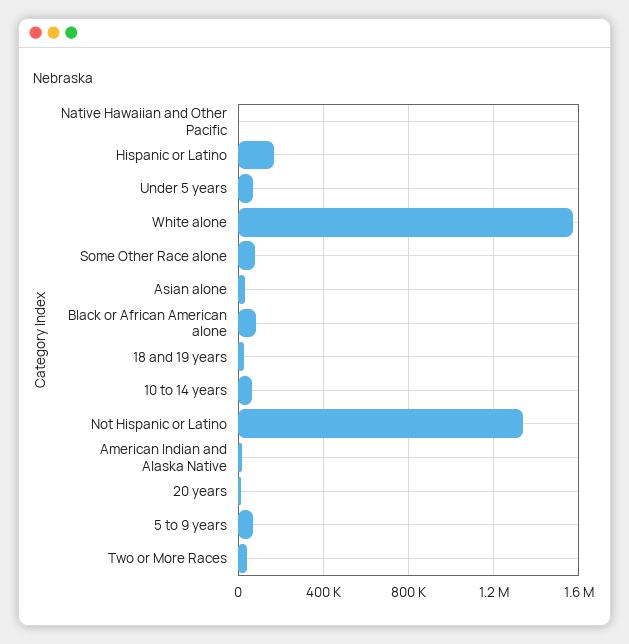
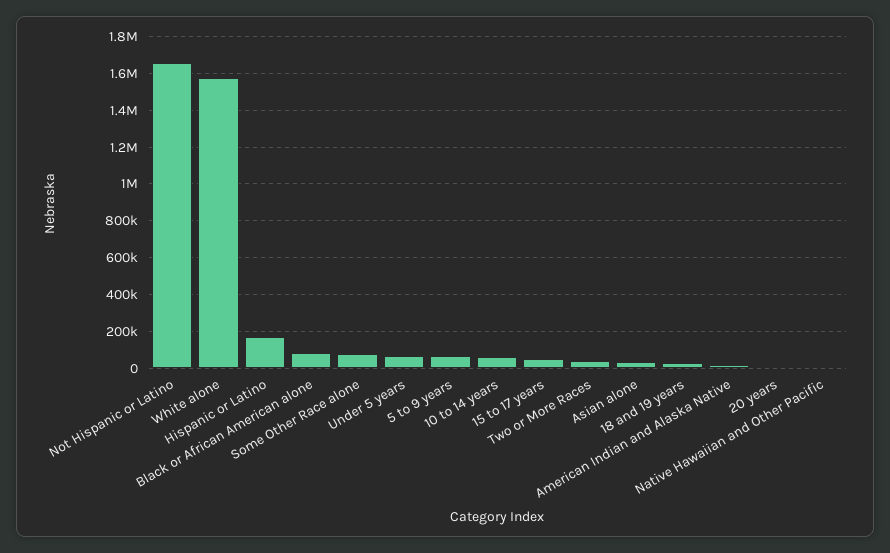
  {
    "Native Hawaiian and Other Pacific": 0,
    "Hispanic or Latino": 150000,
    "Under 5 years": 50000,
    "White alone": 1550000,
    "Some Other Race alone": 100000,
    "Asian alone": 50000,
    "Black or African American alone": 100000,
    "18 and 19 years": 50000,
    "10 to 14 years": 50000,
-   "Not Hispanic or Latino": 1350000,
+   "Not Hispanic or Latino": 1650000,
    "American Indian and Alaska Native": 0,
    "20 years": 0,
    "5 to 9 years": 50000,
-   "Two or More Races": 50000
+   "Two or More Races": 50000,
+   "15 to 17 years": 50000
  }

